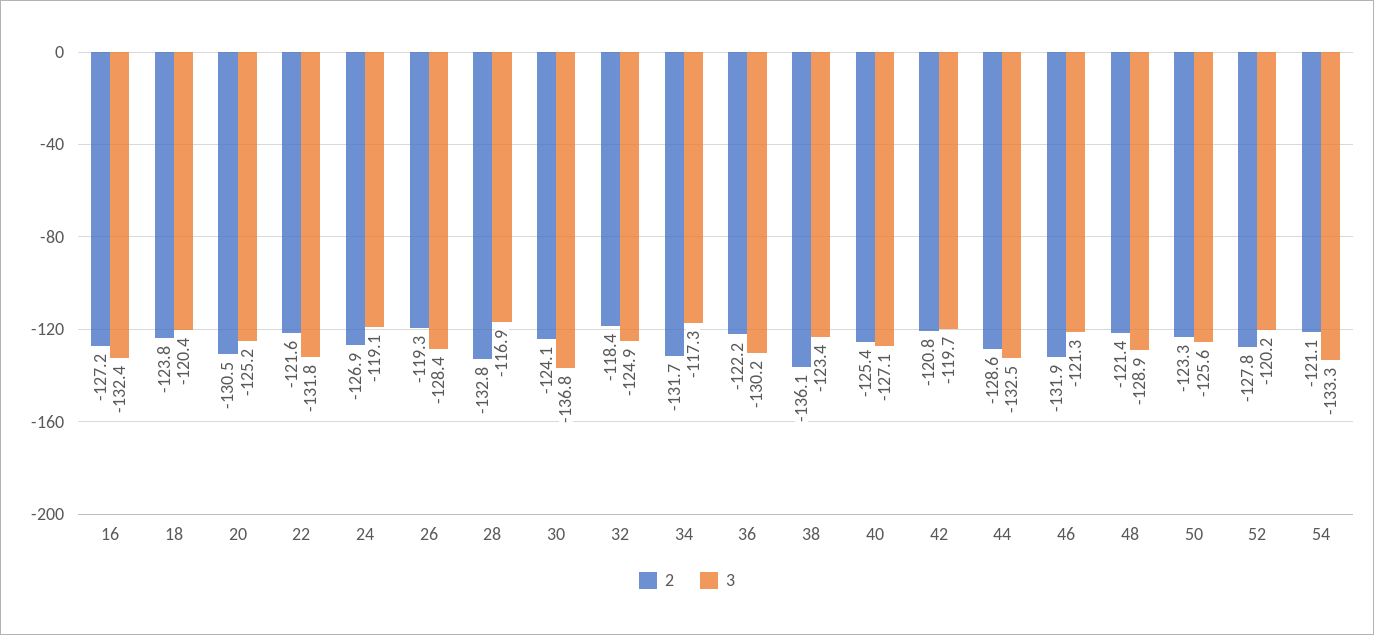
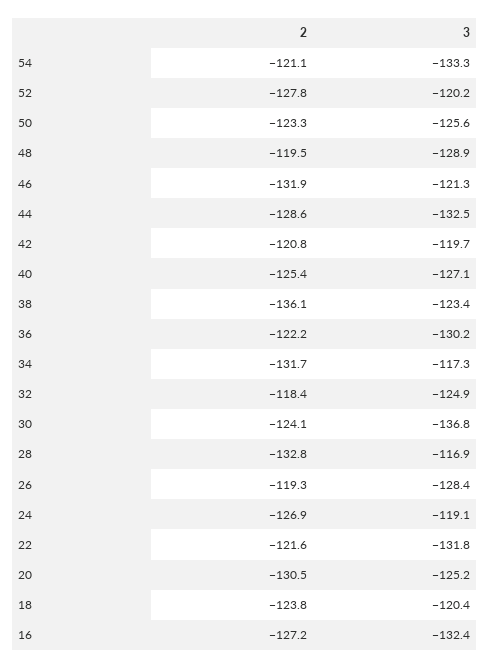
  {
    "2": {
      "16": -127.2,
      "18": -123.8,
      "20": -130.5,
      "22": -121.6,
      "24": -126.9,
      "26": -119.3,
      "28": -132.8,
      "30": -124.1,
      "32": -118.4,
      "34": -131.7,
      "36": -122.2,
      "38": -136.1,
      "40": -125.4,
      "42": -120.8,
      "44": -128.6,
      "46": -131.9,
-     "48": -121.4,
+     "48": -119.5,
      "50": -123.3,
      "52": -127.8,
      "54": -121.1
    },
    "3": {
      "16": -132.4,
      "18": -120.4,
      "20": -125.2,
      "22": -131.8,
      "24": -119.1,
      "26": -128.4,
      "28": -116.9,
      "30": -136.8,
      "32": -124.9,
      "34": -117.3,
      "36": -130.2,
      "38": -123.4,
      "40": -127.1,
      "42": -119.7,
      "44": -132.5,
      "46": -121.3,
      "48": -128.9,
      "50": -125.6,
      "52": -120.2,
      "54": -133.3
    }
  }

